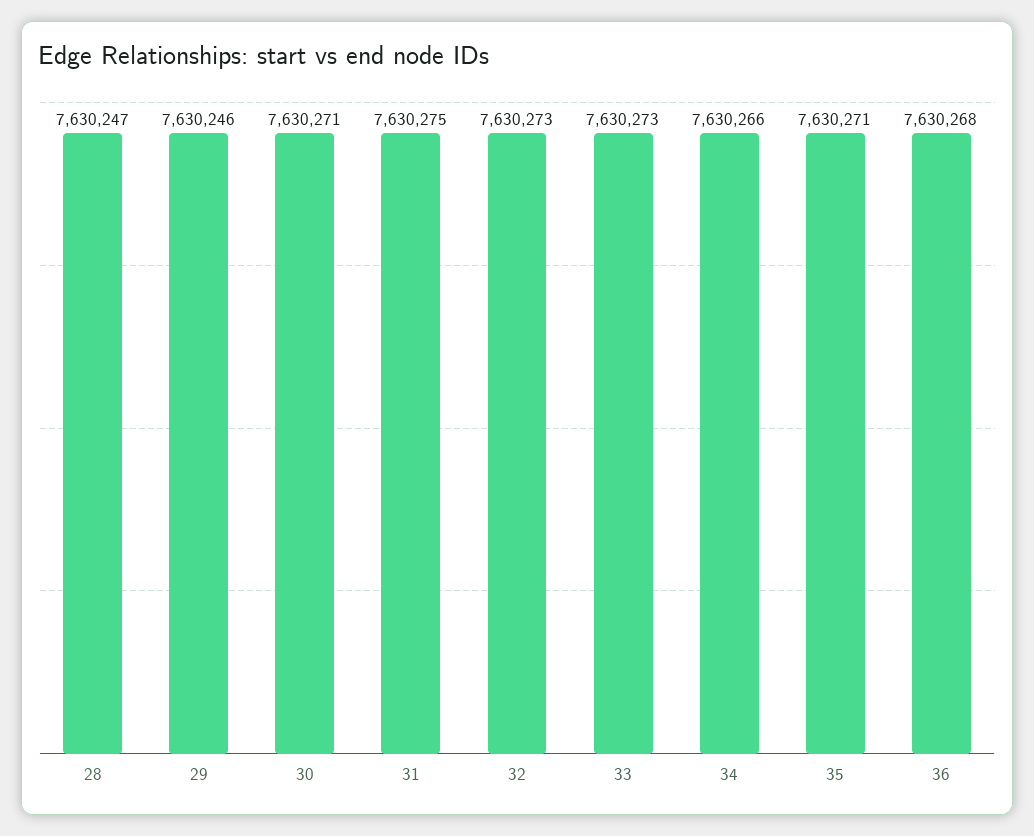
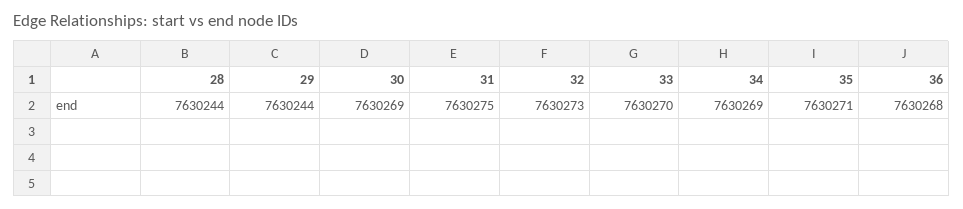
  {
-   "28": 7630247,
+   "28": 7630244,
-   "29": 7630246,
+   "29": 7630244,
-   "30": 7630271,
+   "30": 7630269,
    "31": 7630275,
    "32": 7630273,
-   "33": 7630273,
+   "33": 7630270,
-   "34": 7630266,
+   "34": 7630269,
    "35": 7630271,
    "36": 7630268
  }

